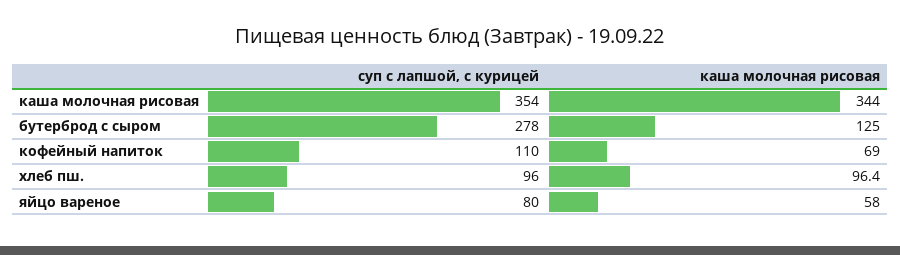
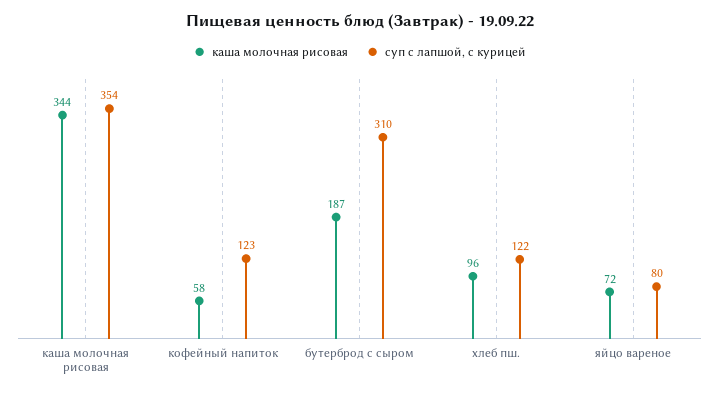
  {
    "суп с лапшой, с курицей": {
      "каша молочная рисовая": 354,
-     "бутерброд с сыром": 278,
+     "бутерброд с сыром": 310,
-     "кофейный напиток": 110,
+     "кофейный напиток": 123,
-     "хлеб пш.": 96,
+     "хлеб пш.": 122,
      "яйцо вареное": 80
    },
    "каша молочная рисовая": {
      "каша молочная рисовая": 344,
-     "бутерброд с сыром": 125,
+     "бутерброд с сыром": 187,
-     "кофейный напиток": 69,
+     "кофейный напиток": 58,
      "хлеб пш.": 96.4,
-     "яйцо вареное": 58
+     "яйцо вареное": 72
    }
  }

